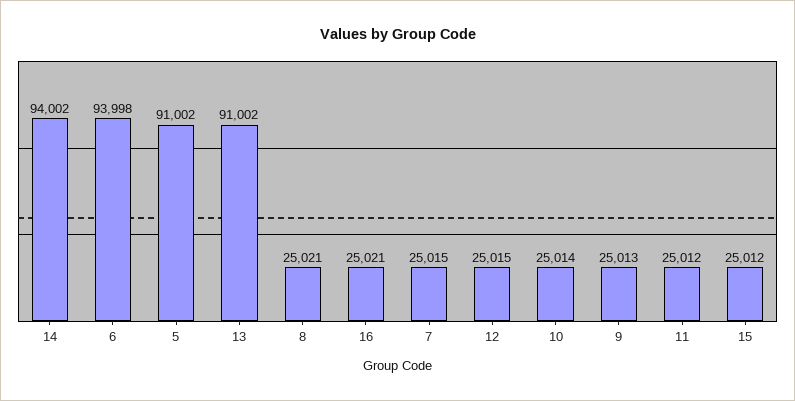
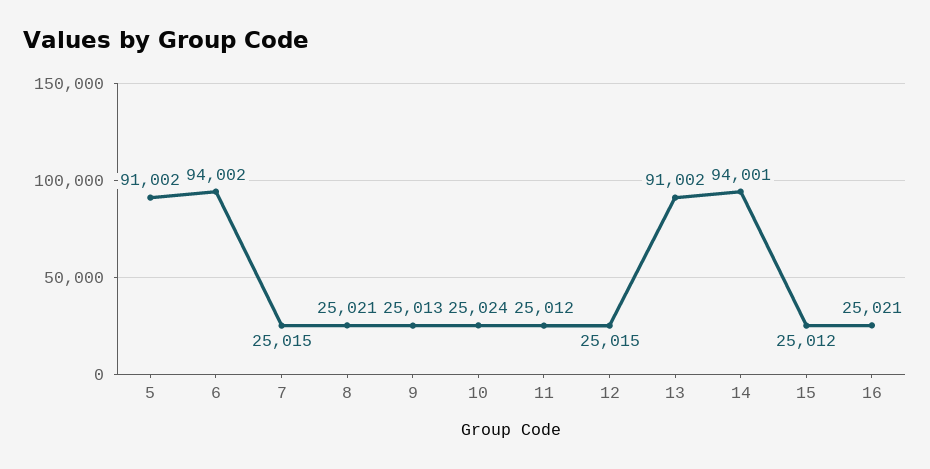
  {
-   "14": 94002,
+   "14": 94001,
-   "6": 93998,
+   "6": 94002,
    "5": 91002,
    "13": 91002,
    "8": 25021,
    "16": 25021,
    "7": 25015,
    "12": 25015,
-   "10": 25014,
+   "10": 25024,
    "9": 25013,
    "11": 25012,
    "15": 25012
  }

